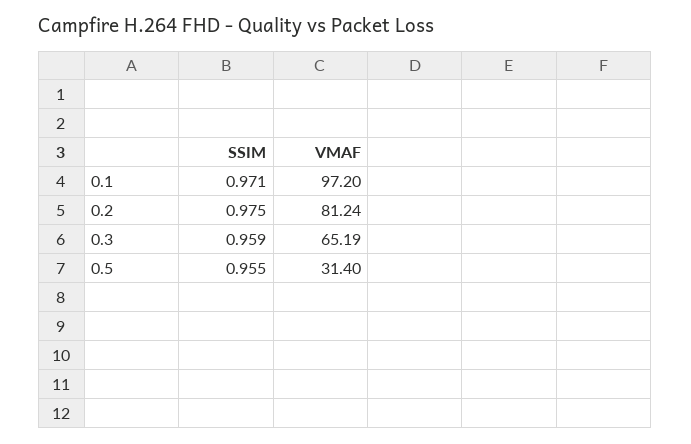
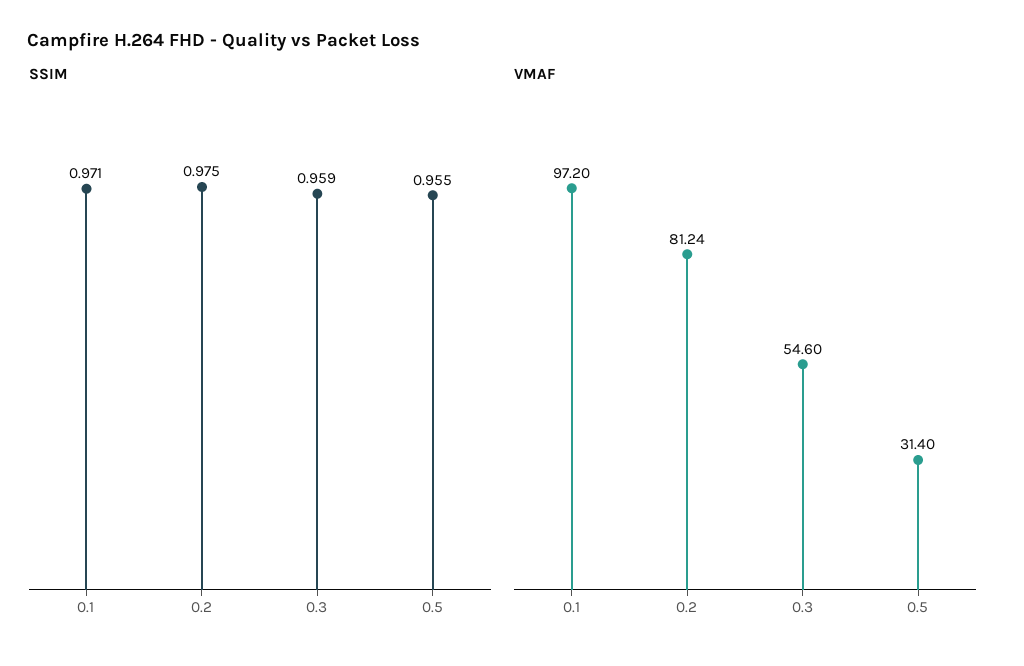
  {
    "SSIM": {
      "0.1": 0.971,
      "0.2": 0.975,
      "0.3": 0.959,
      "0.5": 0.955
    },
    "VMAF": {
      "0.1": 97.2,
      "0.2": 81.24,
-     "0.3": 65.19,
+     "0.3": 54.6,
      "0.5": 31.4
    }
  }

